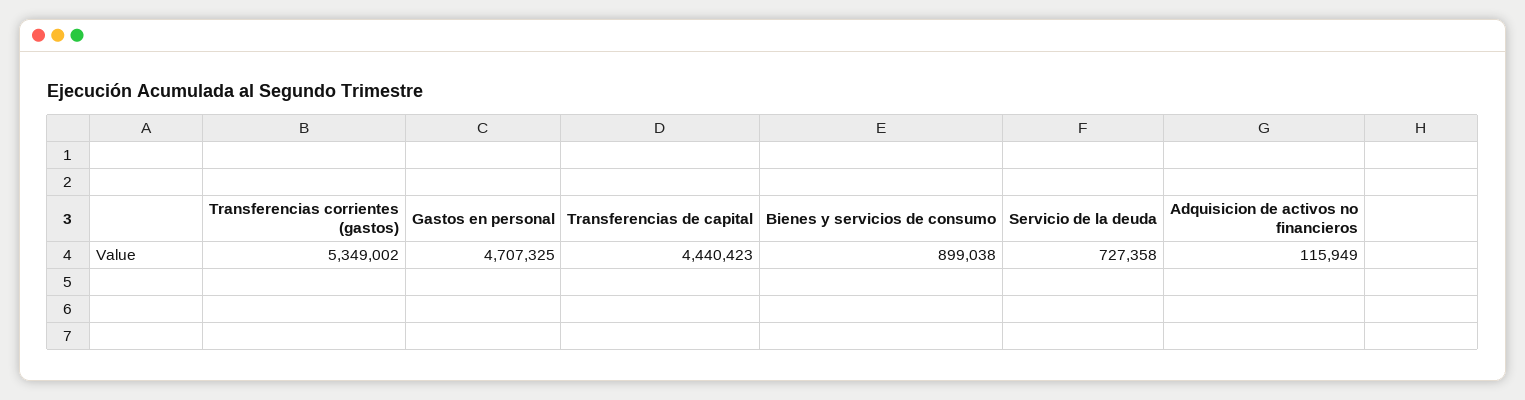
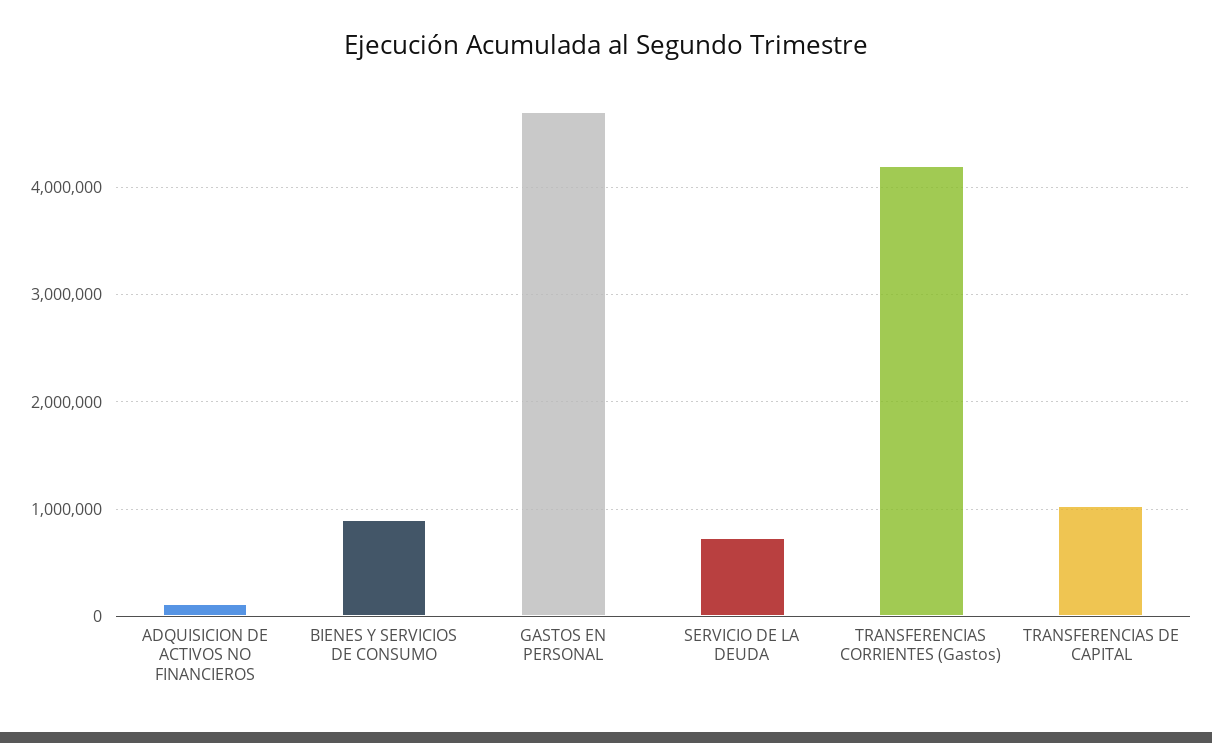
  {
-   "Transferencias corrientes (gastos)": 5349002,
+   "Transferencias corrientes (gastos)": 4200000,
    "Gastos en personal": 4707325,
-   "Transferencias de capital": 4440423,
+   "Transferencias de capital": 1000000,
    "Bienes y servicios de consumo": 899038,
    "Servicio de la deuda": 727358,
    "Adquisicion de activos no financieros": 115949
  }

